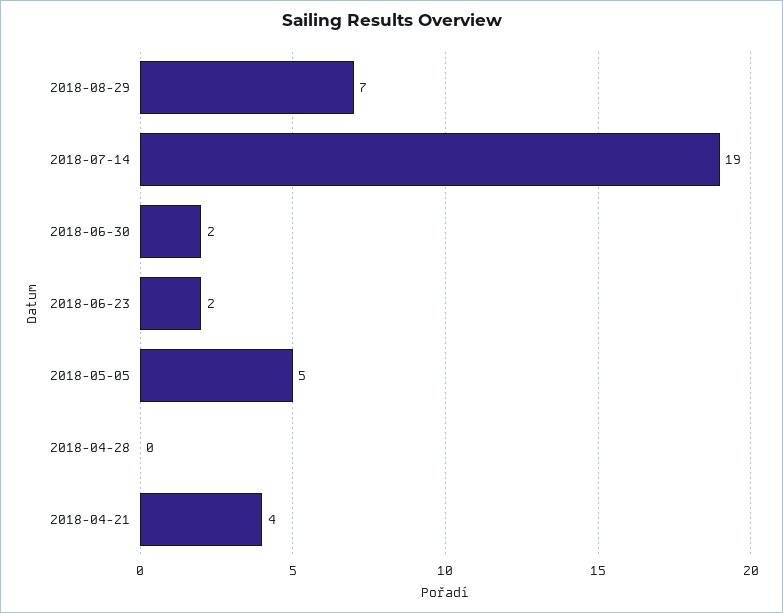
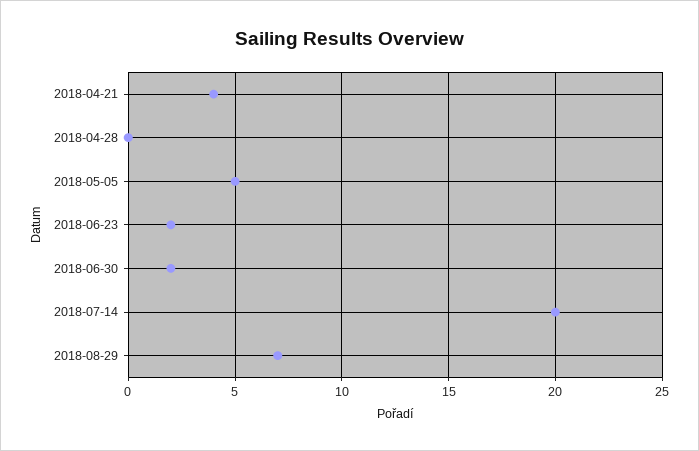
  {
    "2018-08-29": 7,
-   "2018-07-14": 19,
+   "2018-07-14": 20,
    "2018-06-30": 2,
    "2018-06-23": 2,
    "2018-05-05": 5,
    "2018-04-28": 0,
    "2018-04-21": 4
  }

